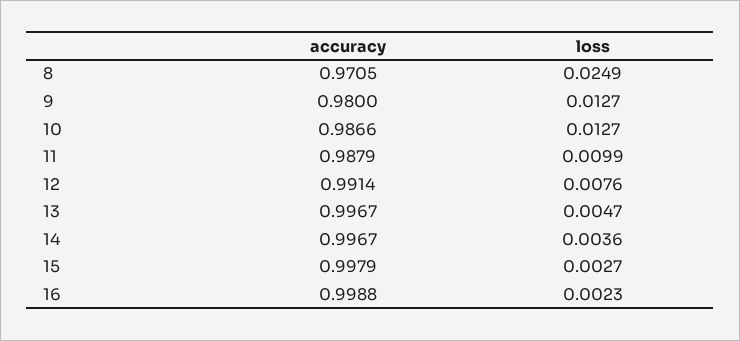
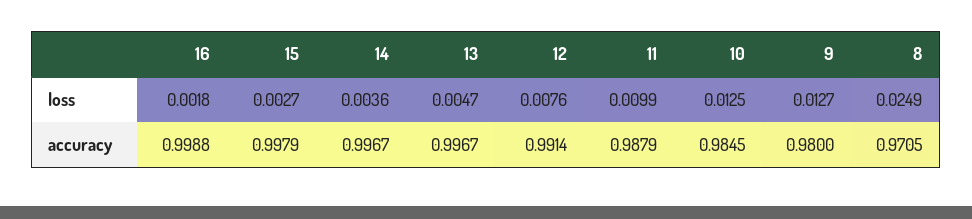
  {
    "accuracy": {
      "8": 0.9705,
      "9": 0.98,
-     "10": 0.9866,
+     "10": 0.9845,
      "11": 0.9879,
      "12": 0.9914,
      "13": 0.9967,
      "14": 0.9967,
      "15": 0.9979,
      "16": 0.9988
    },
    "loss": {
      "8": 0.0249,
      "9": 0.0127,
-     "10": 0.0127,
+     "10": 0.0125,
      "11": 0.0099,
      "12": 0.0076,
      "13": 0.0047,
      "14": 0.0036,
      "15": 0.0027,
-     "16": 0.0023
+     "16": 0.0018
    }
  }

